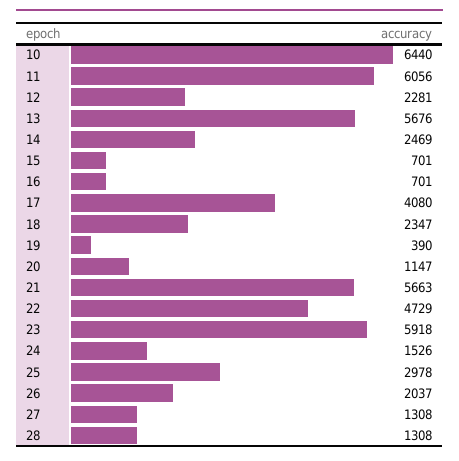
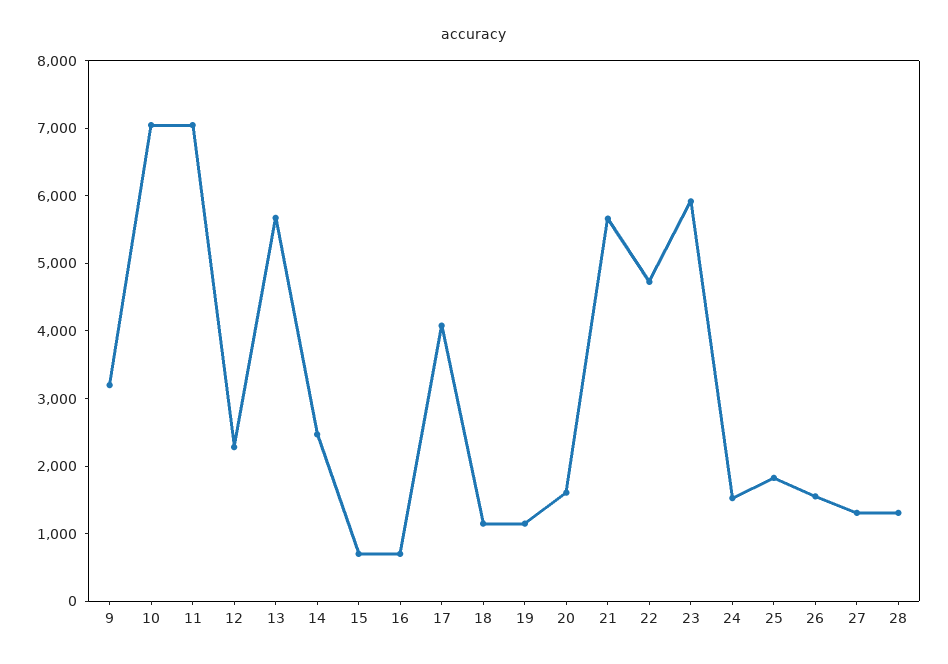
  {
-   "10": 6440,
+   "10": 7000,
-   "11": 6056,
+   "11": 7000,
    "12": 2281,
    "13": 5676,
    "14": 2469,
    "15": 701,
    "16": 701,
    "17": 4080,
-   "18": 2347,
+   "18": 1200,
-   "19": 390,
+   "19": 1200,
-   "20": 1147,
+   "20": 1600,
    "21": 5663,
    "22": 4729,
    "23": 5918,
    "24": 1526,
-   "25": 2978,
+   "25": 1800,
-   "26": 2037,
+   "26": 1600,
    "27": 1308,
-   "28": 1308
+   "28": 1308,
+   "9": 3200
  }

